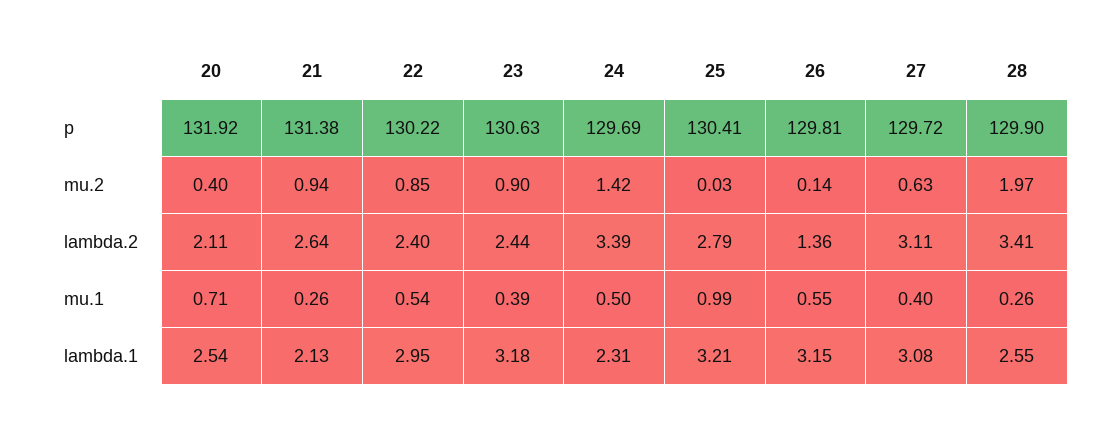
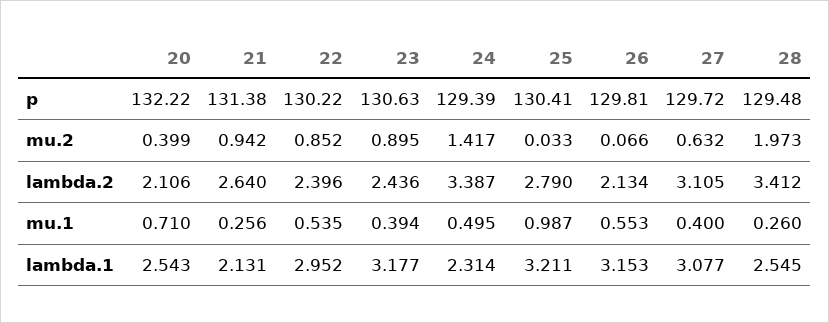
  {
    "20": {
-     "p": 131.92,
+     "p": 132.22,
      "mu.2": 0.399,
      "lambda.2": 2.106,
      "mu.1": 0.71,
      "lambda.1": 2.543
    },
    "21": {
      "p": 131.38,
      "mu.2": 0.942,
      "lambda.2": 2.64,
      "mu.1": 0.256,
      "lambda.1": 2.131
    },
    "22": {
      "p": 130.22,
      "mu.2": 0.852,
      "lambda.2": 2.396,
      "mu.1": 0.535,
      "lambda.1": 2.952
    },
    "23": {
      "p": 130.63,
      "mu.2": 0.895,
      "lambda.2": 2.436,
      "mu.1": 0.394,
      "lambda.1": 3.177
    },
    "24": {
-     "p": 129.69,
+     "p": 129.39,
      "mu.2": 1.417,
      "lambda.2": 3.387,
      "mu.1": 0.495,
      "lambda.1": 2.314
    },
    "25": {
      "p": 130.41,
      "mu.2": 0.033,
      "lambda.2": 2.79,
      "mu.1": 0.987,
      "lambda.1": 3.211
    },
    "26": {
      "p": 129.81,
-     "mu.2": 0.14,
+     "mu.2": 0.066,
-     "lambda.2": 1.36,
+     "lambda.2": 2.134,
      "mu.1": 0.553,
      "lambda.1": 3.153
    },
    "27": {
      "p": 129.72,
      "mu.2": 0.632,
      "lambda.2": 3.105,
      "mu.1": 0.4,
      "lambda.1": 3.077
    },
    "28": {
-     "p": 129.9,
+     "p": 129.48,
      "mu.2": 1.973,
      "lambda.2": 3.412,
      "mu.1": 0.26,
      "lambda.1": 2.545
    }
  }

